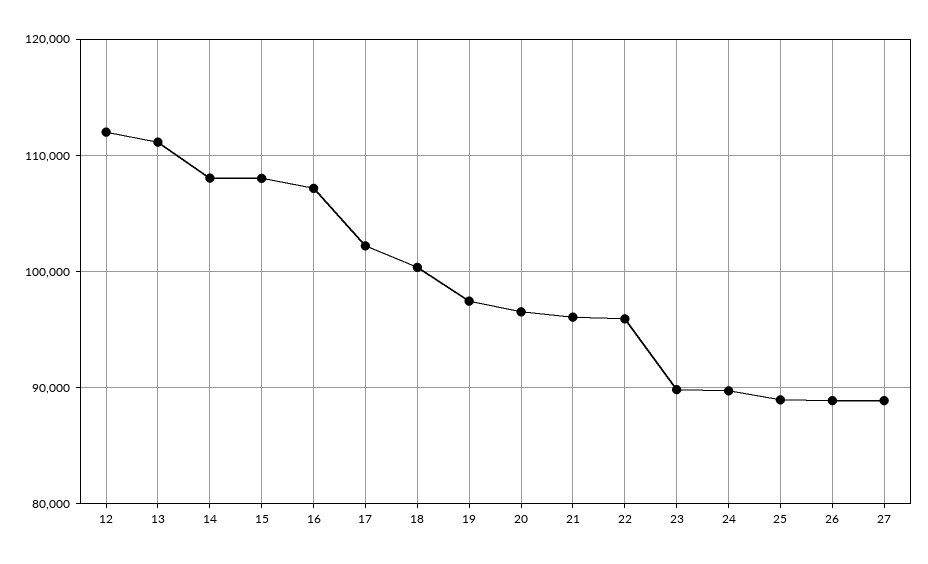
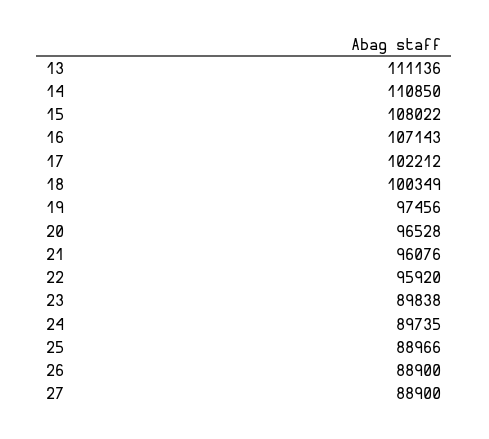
  {
-   "12": 112000,
    "13": 111136,
-   "14": 108000,
+   "14": 110850,
    "15": 108022,
    "16": 107143,
    "17": 102212,
    "18": 100349,
    "19": 97456,
    "20": 96528,
    "21": 96076,
    "22": 95920,
    "23": 89838,
    "24": 89735,
    "25": 88966,
    "26": 88900,
    "27": 88900
  }

